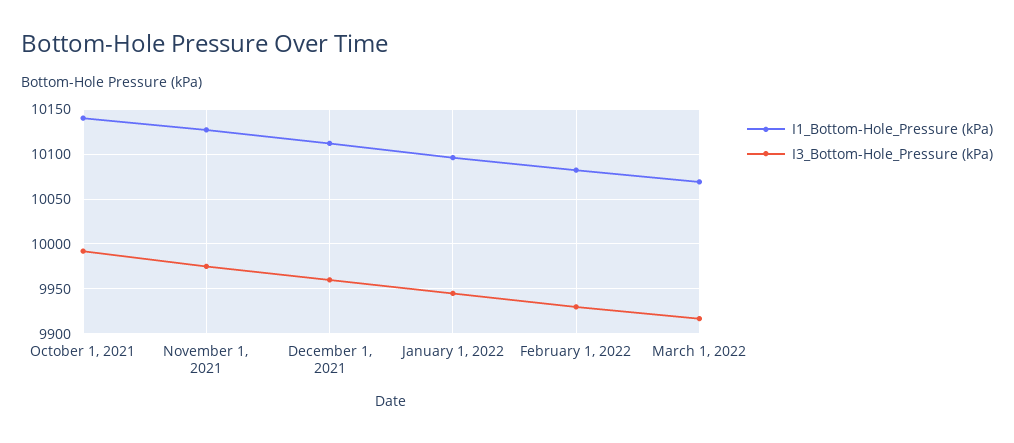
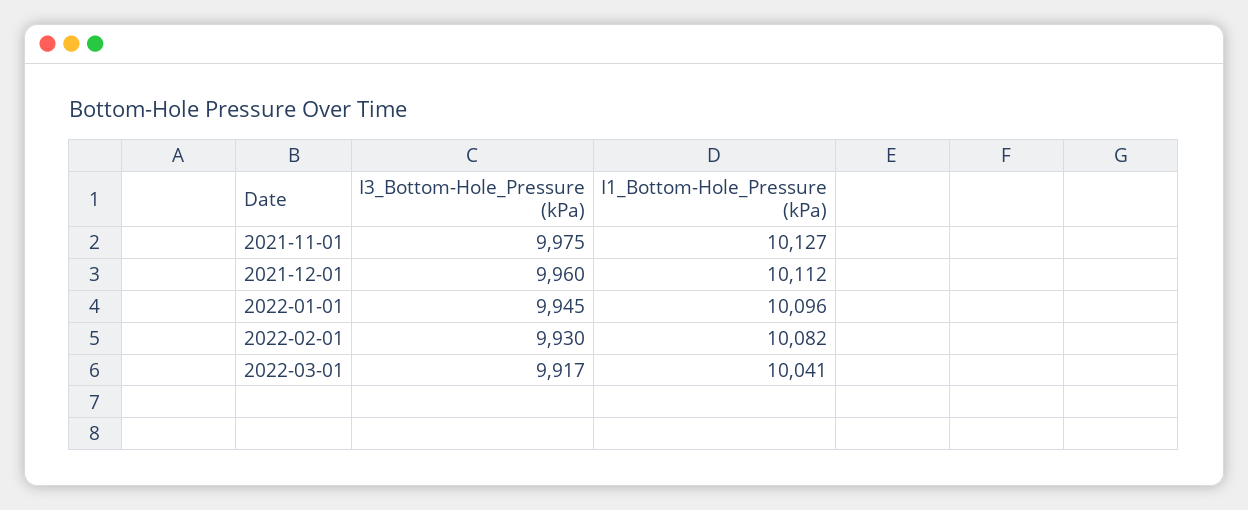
  {
    "I1_Bottom-Hole_Pressure (kPa)": {
-     "October 1, 2021": 10140,
      "November 1, 2021": 10127,
      "December 1, 2021": 10112,
      "January 1, 2022": 10096,
      "February 1, 2022": 10082,
-     "March 1, 2022": 10070
+     "March 1, 2022": 10041
    },
    "I3_Bottom-Hole_Pressure (kPa)": {
-     "October 1, 2021": 9990,
      "November 1, 2021": 9975,
      "December 1, 2021": 9960,
      "January 1, 2022": 9945,
      "February 1, 2022": 9930,
      "March 1, 2022": 9917
    }
  }

